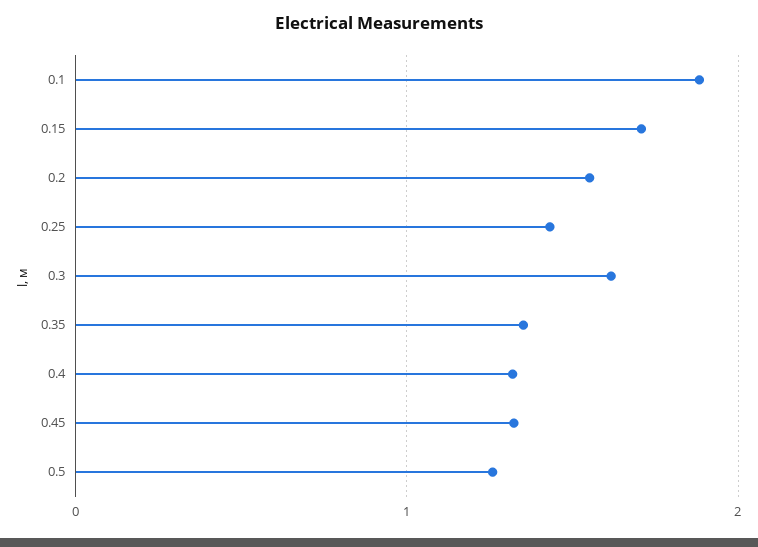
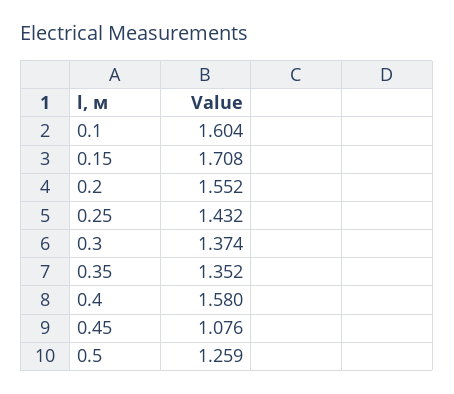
  {
-   "0.1": 1.9,
+   "0.1": 1.604,
    "0.15": 1.708,
    "0.2": 1.552,
    "0.25": 1.432,
-   "0.3": 1.6,
+   "0.3": 1.374,
    "0.35": 1.352,
-   "0.4": 1.3,
+   "0.4": 1.58,
-   "0.45": 1.3,
+   "0.45": 1.076,
    "0.5": 1.259
  }

